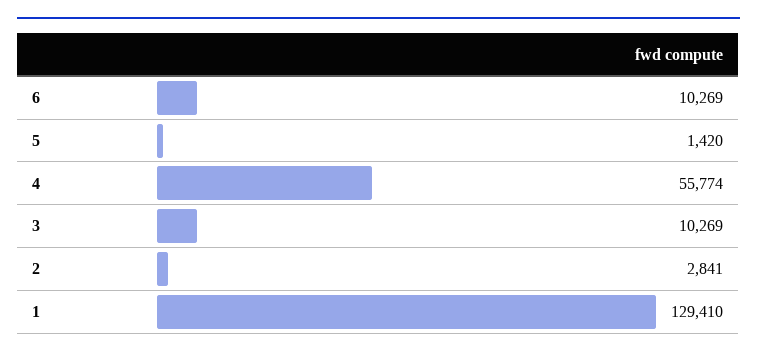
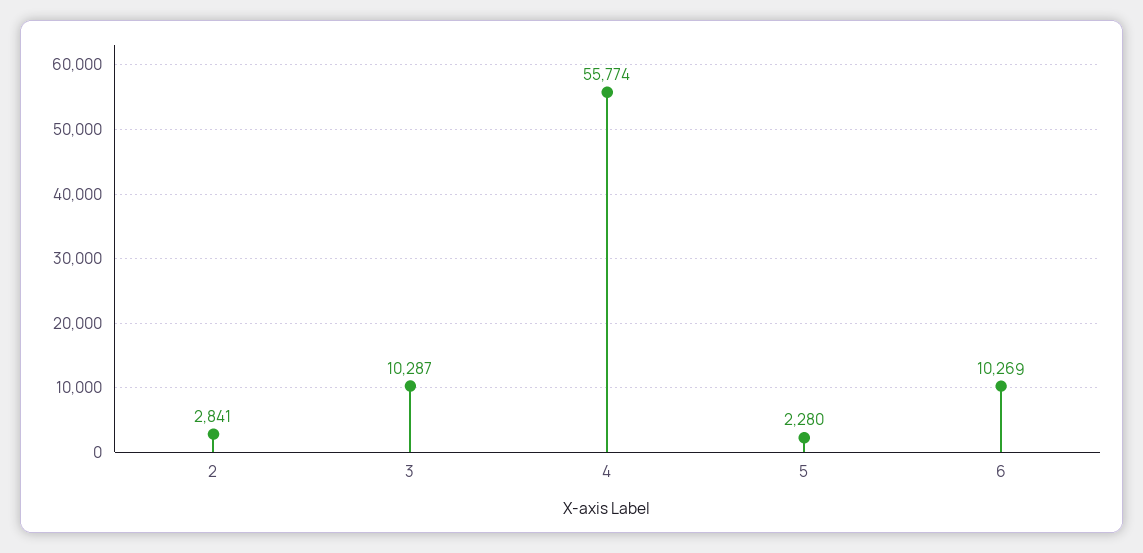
  {
    "6": 10269,
-   "5": 1420,
+   "5": 2280,
    "4": 55774,
-   "3": 10269,
+   "3": 10287,
-   "2": 2841,
+   "2": 2841
-   "1": 129410
  }

